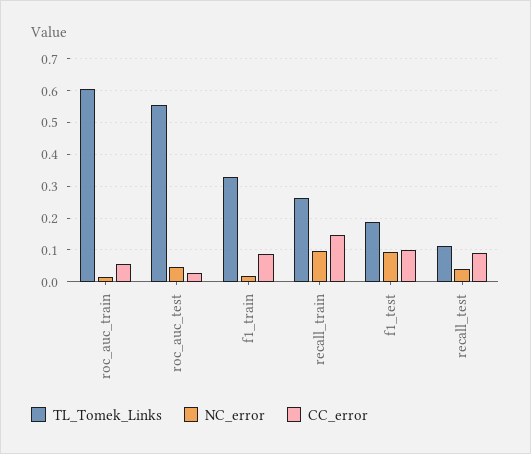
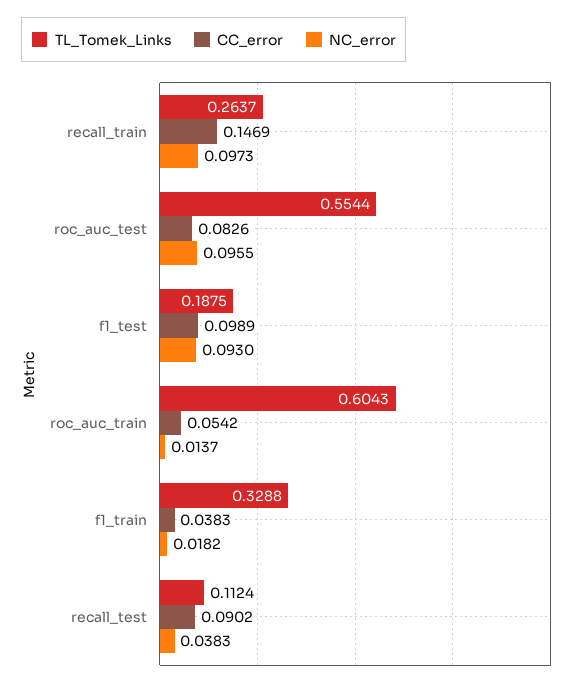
  {
    "TL_Tomek_Links": {
      "roc_auc_train": 0.6043,
      "roc_auc_test": 0.5544,
      "f1_train": 0.3288,
      "recall_train": 0.2637,
      "f1_test": 0.1875,
      "recall_test": 0.1124
    },
    "NC_error": {
      "roc_auc_train": 0.0137,
-     "roc_auc_test": 0.04,
+     "roc_auc_test": 0.0955,
      "f1_train": 0.0182,
      "recall_train": 0.0973,
      "f1_test": 0.093,
      "recall_test": 0.0383
    },
    "CC_error": {
      "roc_auc_train": 0.0542,
-     "roc_auc_test": 0.02,
+     "roc_auc_test": 0.0826,
-     "f1_train": 0.08,
+     "f1_train": 0.0383,
      "recall_train": 0.1469,
      "f1_test": 0.0989,
      "recall_test": 0.0902
    }
  }

